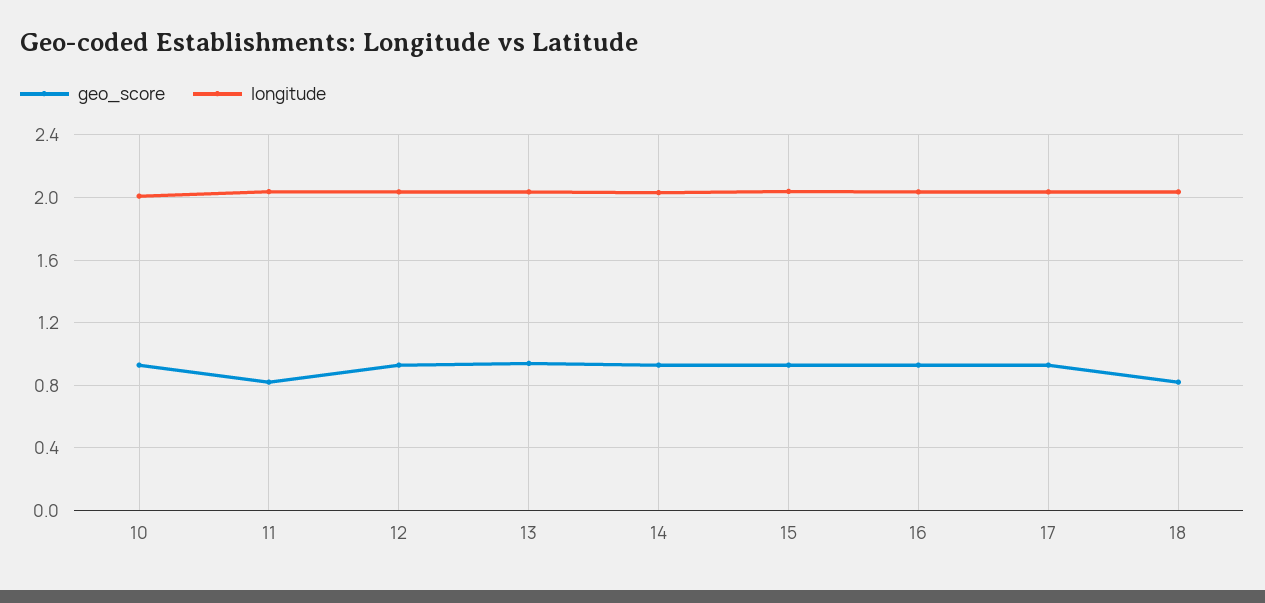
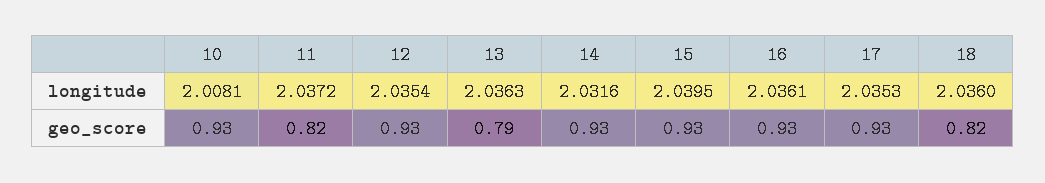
  {
    "geo_score": {
      "10": 0.93,
      "11": 0.82,
      "12": 0.93,
-     "13": 0.95,
+     "13": 0.79,
      "14": 0.93,
      "15": 0.93,
      "16": 0.93,
      "17": 0.93,
      "18": 0.82
    },
    "longitude": {
      "10": 2.0081,
      "11": 2.0372,
      "12": 2.0354,
      "13": 2.0363,
      "14": 2.0316,
      "15": 2.0395,
      "16": 2.0361,
      "17": 2.0353,
      "18": 2.036
    }
  }

